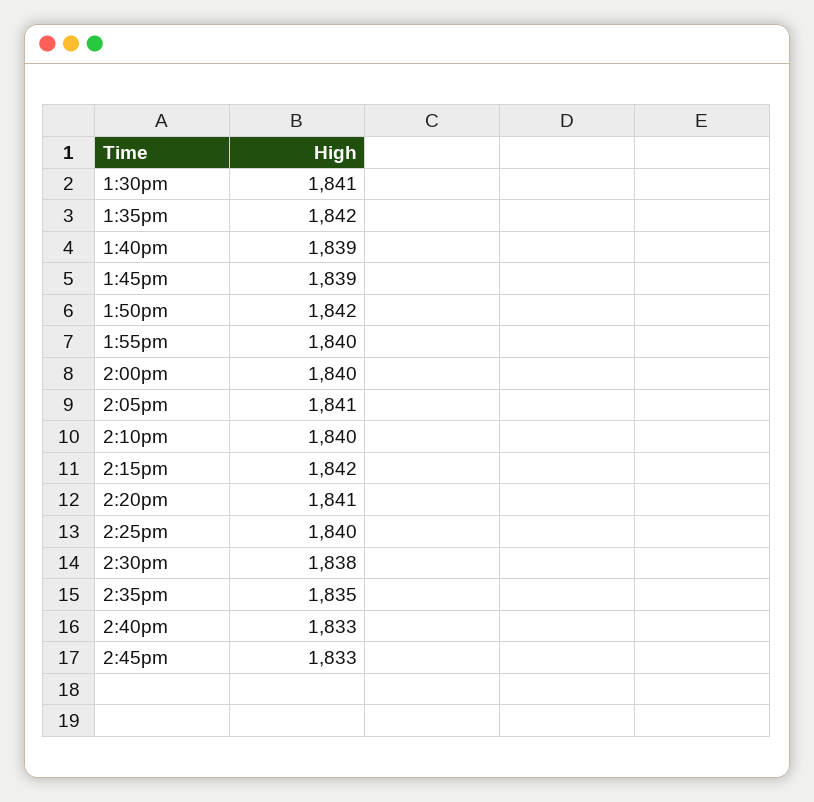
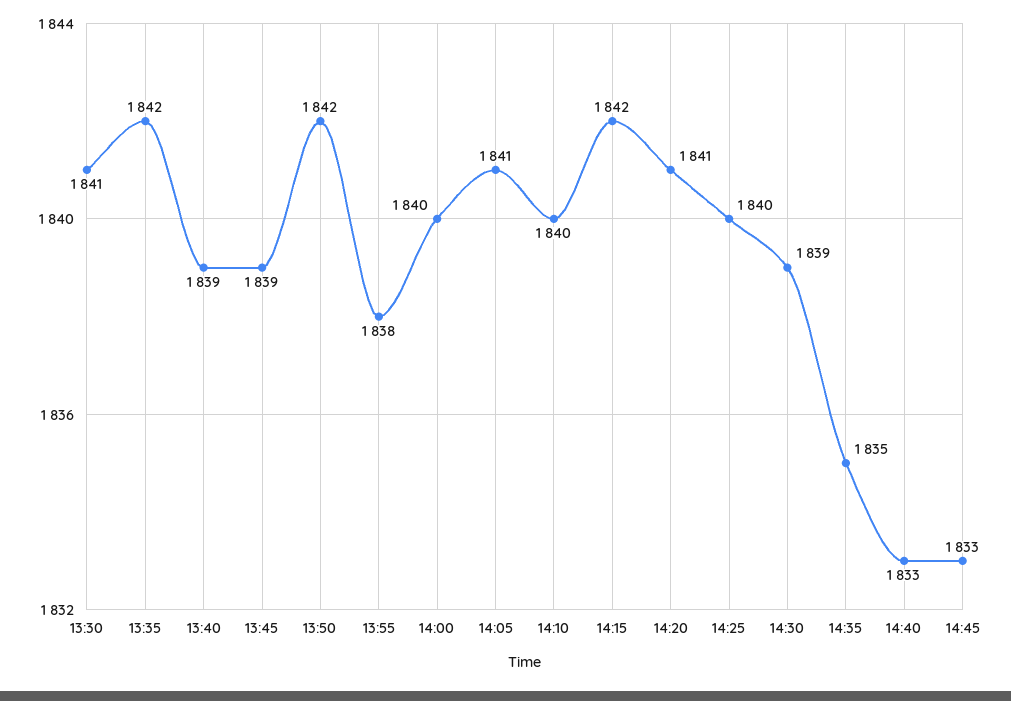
  {
    "1:30pm": 1841,
    "1:35pm": 1842,
    "1:40pm": 1839,
    "1:45pm": 1839,
    "1:50pm": 1842,
-   "1:55pm": 1840,
+   "1:55pm": 1838,
    "2:00pm": 1840,
    "2:05pm": 1841,
    "2:10pm": 1840,
    "2:15pm": 1842,
    "2:20pm": 1841,
    "2:25pm": 1840,
-   "2:30pm": 1838,
+   "2:30pm": 1839,
    "2:35pm": 1835,
    "2:40pm": 1833,
    "2:45pm": 1833
  }

